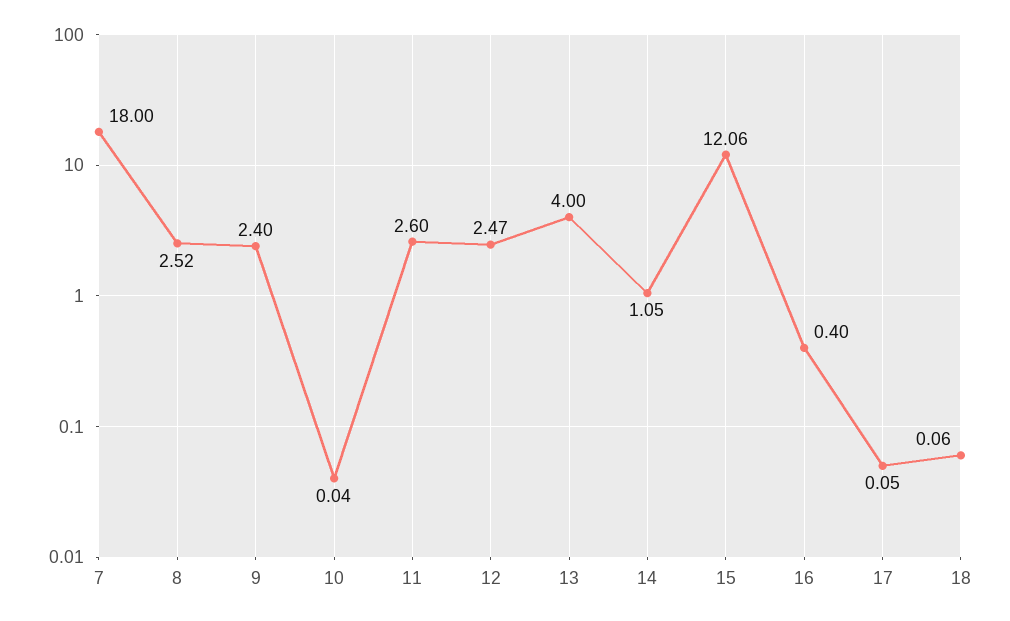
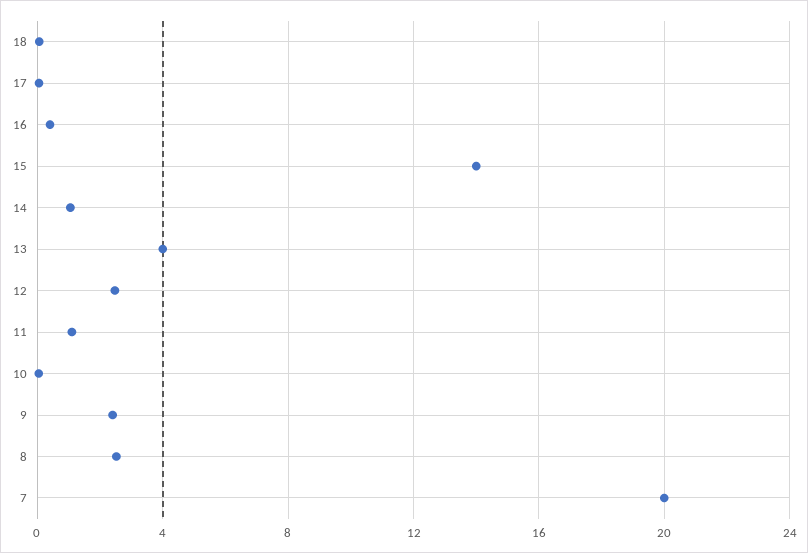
  {
-   "7": 18,
+   "7": 20,
    "8": 2.52,
    "9": 2.4,
    "10": 0.04,
-   "11": 2.6,
+   "11": 1,
    "12": 2.47,
    "13": 4,
    "14": 1.05,
-   "15": 12.06,
+   "15": 14,
    "16": 0.4,
    "17": 0.05,
    "18": 0.06
  }

